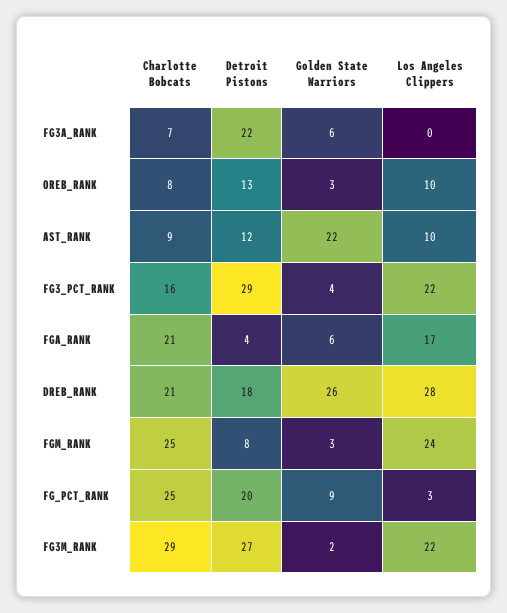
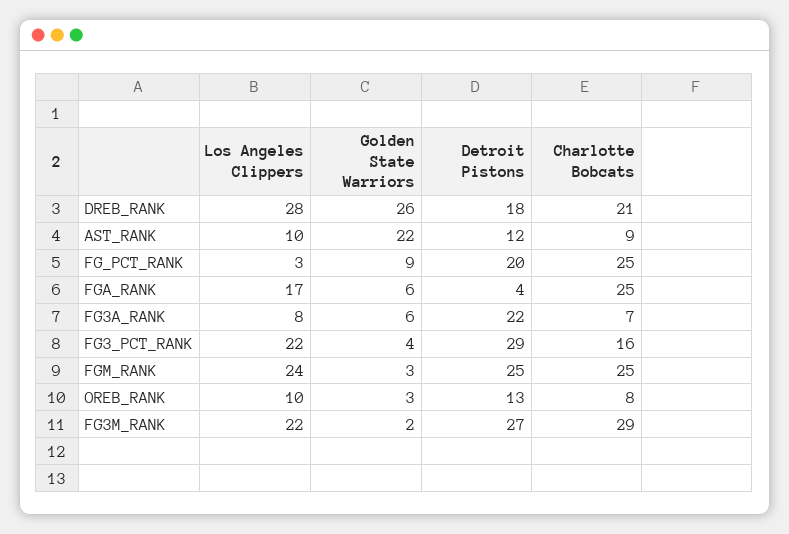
  {
    "Charlotte Bobcats": {
      "FG3A_RANK": 7,
      "OREB_RANK": 8,
      "AST_RANK": 9,
      "FG3_PCT_RANK": 16,
-     "FGA_RANK": 21,
+     "FGA_RANK": 25,
      "DREB_RANK": 21,
      "FGM_RANK": 25,
      "FG_PCT_RANK": 25,
      "FG3M_RANK": 29
    },
    "Detroit Pistons": {
      "FG3A_RANK": 22,
      "OREB_RANK": 13,
      "AST_RANK": 12,
      "FG3_PCT_RANK": 29,
      "FGA_RANK": 4,
      "DREB_RANK": 18,
-     "FGM_RANK": 8,
+     "FGM_RANK": 25,
      "FG_PCT_RANK": 20,
      "FG3M_RANK": 27
    },
    "Golden State Warriors": {
      "FG3A_RANK": 6,
      "OREB_RANK": 3,
      "AST_RANK": 22,
      "FG3_PCT_RANK": 4,
      "FGA_RANK": 6,
      "DREB_RANK": 26,
      "FGM_RANK": 3,
      "FG_PCT_RANK": 9,
      "FG3M_RANK": 2
    },
    "Los Angeles Clippers": {
-     "FG3A_RANK": 0,
+     "FG3A_RANK": 8,
      "OREB_RANK": 10,
      "AST_RANK": 10,
      "FG3_PCT_RANK": 22,
      "FGA_RANK": 17,
      "DREB_RANK": 28,
      "FGM_RANK": 24,
      "FG_PCT_RANK": 3,
      "FG3M_RANK": 22
    }
  }

